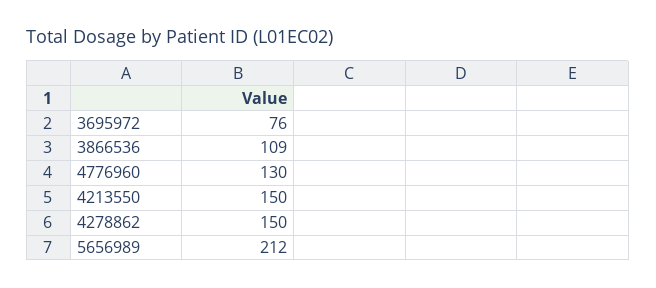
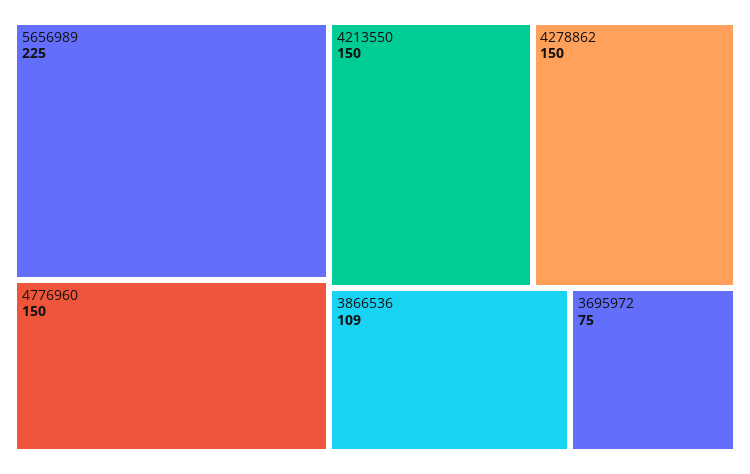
  {
-   "3695972": 76,
+   "3695972": 75,
    "3866536": 109,
-   "4776960": 130,
+   "4776960": 150,
    "4213550": 150,
    "4278862": 150,
-   "5656989": 212
+   "5656989": 225
  }

